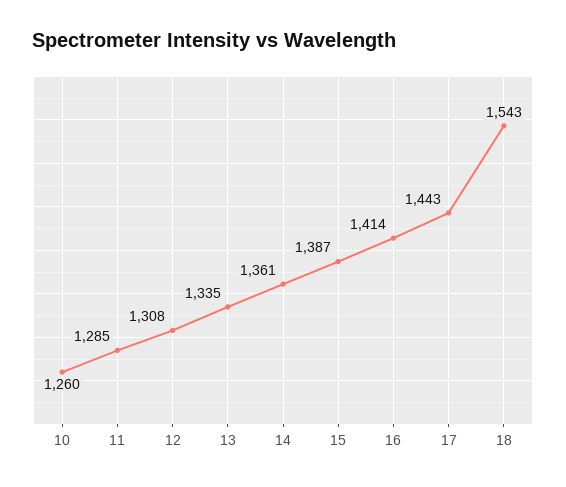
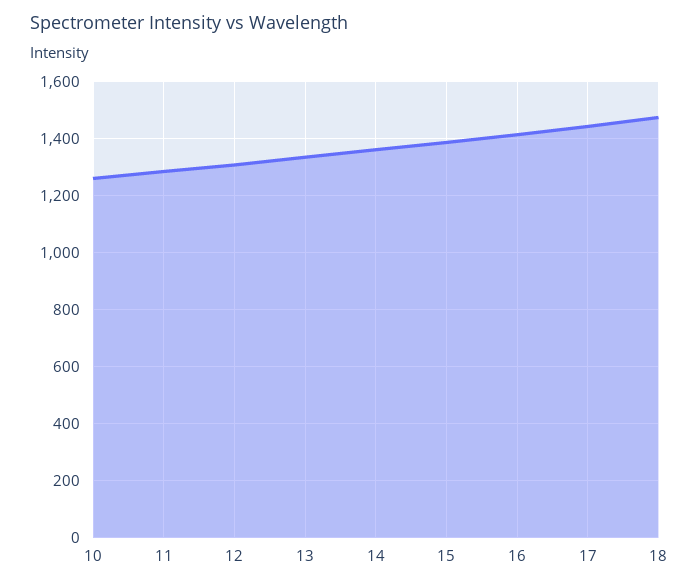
  {
    "10": 1260,
    "11": 1285,
    "12": 1308,
    "13": 1335,
    "14": 1361,
    "15": 1387,
    "16": 1414,
    "17": 1443,
-   "18": 1543
+   "18": 1475
  }

